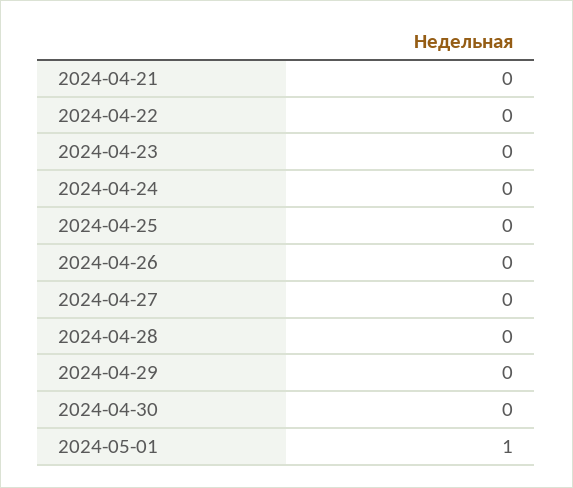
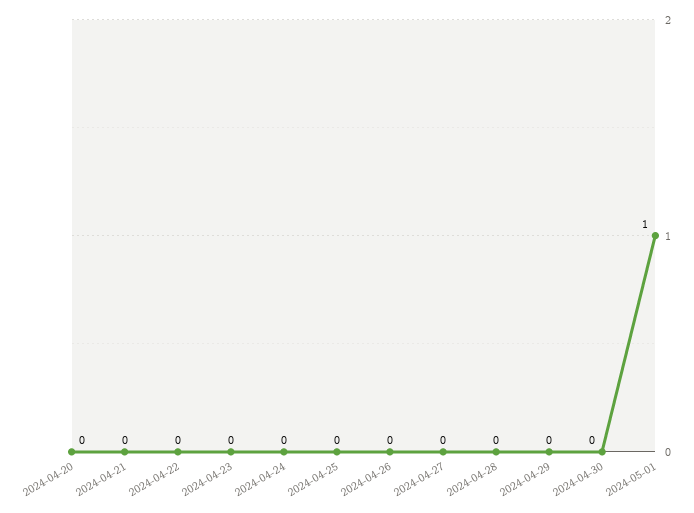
  {
    "2024-04-21": 0,
    "2024-04-22": 0,
    "2024-04-23": 0,
    "2024-04-24": 0,
    "2024-04-25": 0,
    "2024-04-26": 0,
    "2024-04-27": 0,
    "2024-04-28": 0,
    "2024-04-29": 0,
    "2024-04-30": 0,
-   "2024-05-01": 1
+   "2024-05-01": 1,
+   "2024-04-20": 0
  }

